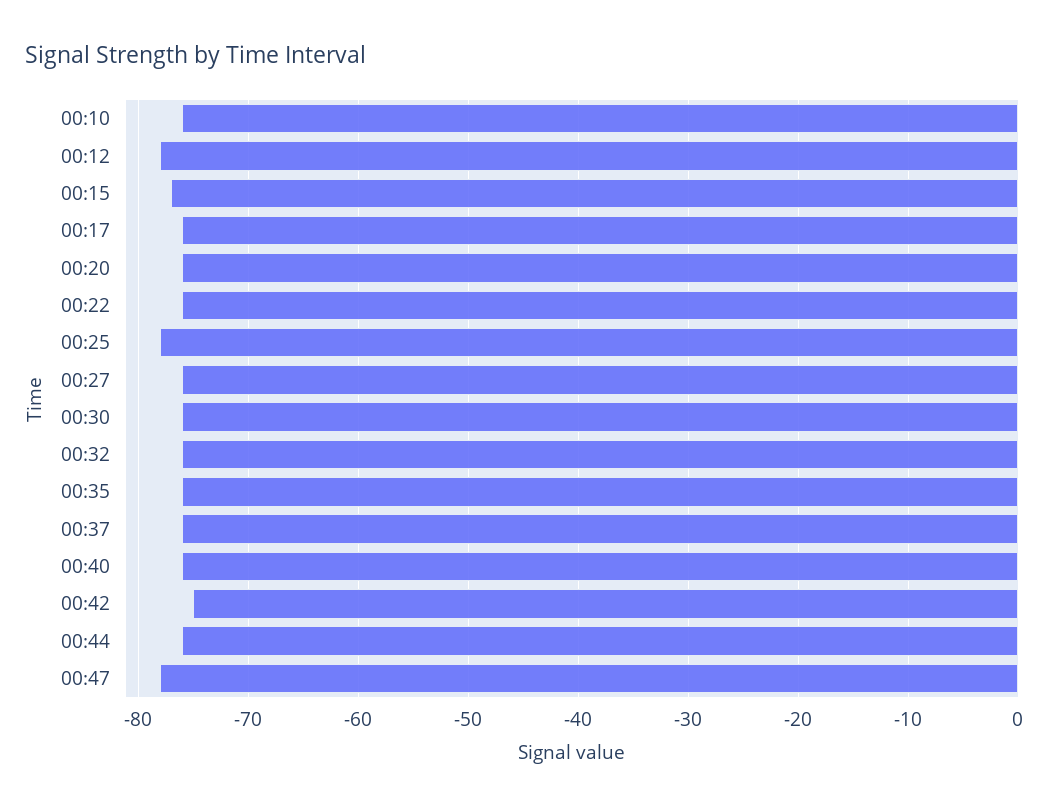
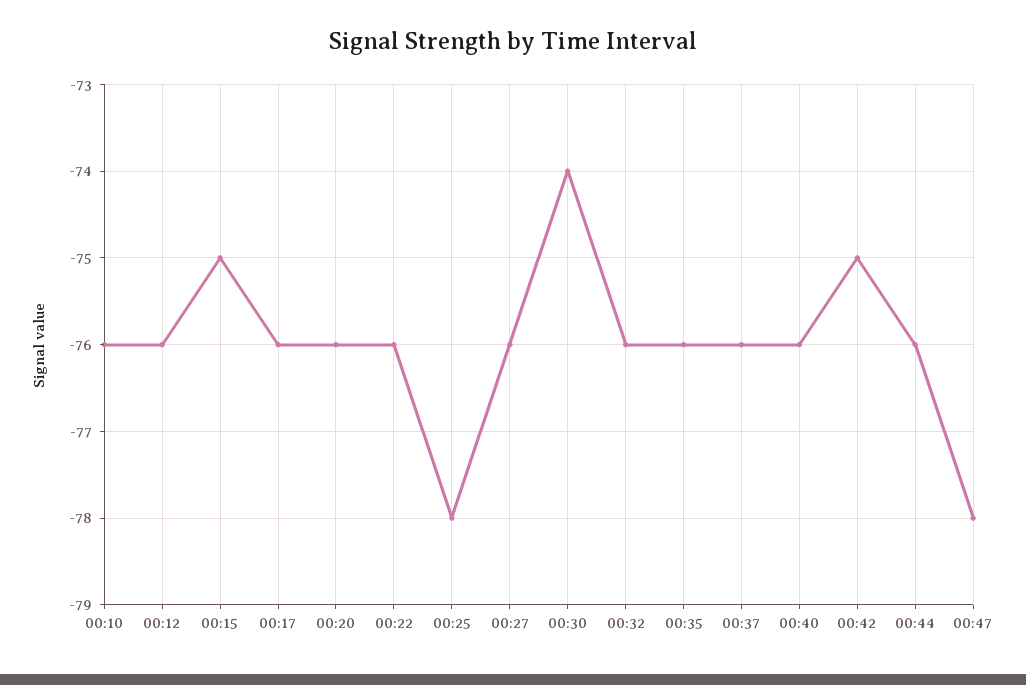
  {
    "00:10": -76,
-   "00:12": -78,
+   "00:12": -76,
-   "00:15": -77,
+   "00:15": -75,
    "00:17": -76,
    "00:20": -76,
    "00:22": -76,
    "00:25": -78,
    "00:27": -76,
-   "00:30": -76,
+   "00:30": -74,
    "00:32": -76,
    "00:35": -76,
    "00:37": -76,
    "00:40": -76,
    "00:42": -75,
    "00:44": -76,
    "00:47": -78
  }

